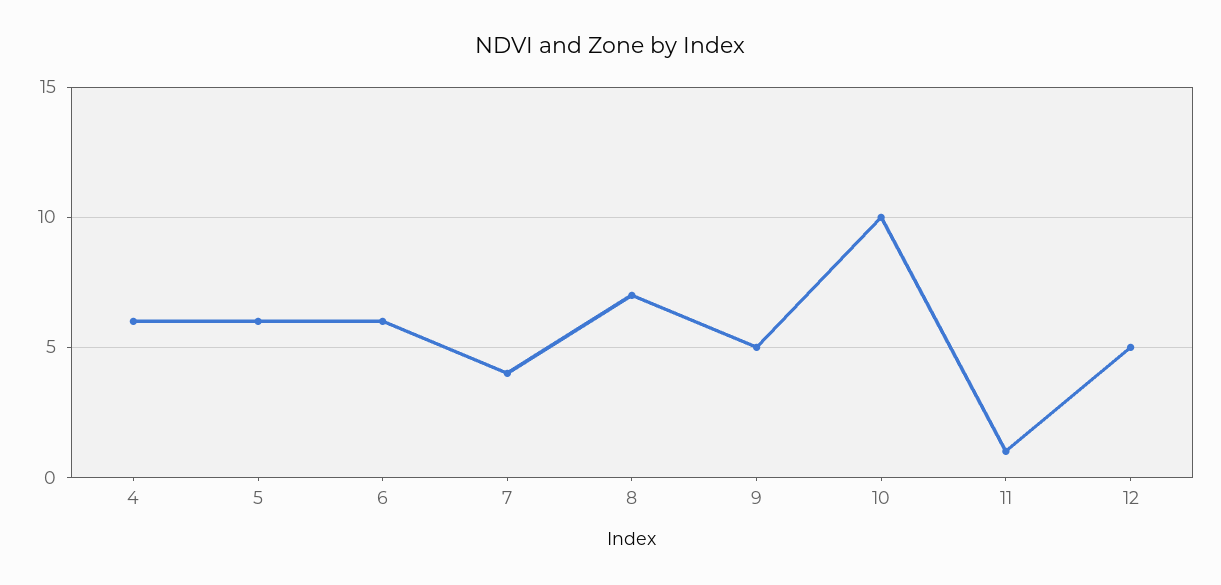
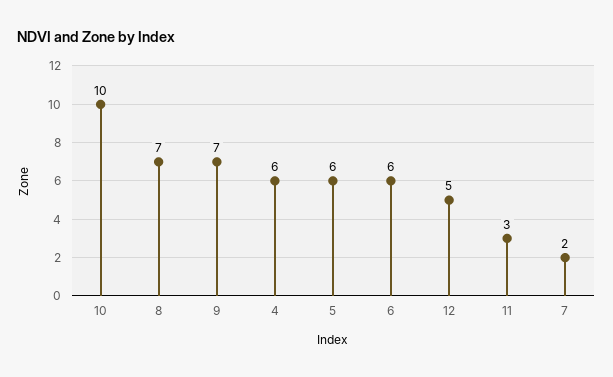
  {
    "4": 6,
    "5": 6,
    "6": 6,
-   "7": 4,
+   "7": 2,
    "8": 7,
-   "9": 5,
+   "9": 7,
    "10": 10,
-   "11": 1,
+   "11": 3,
    "12": 5
  }

